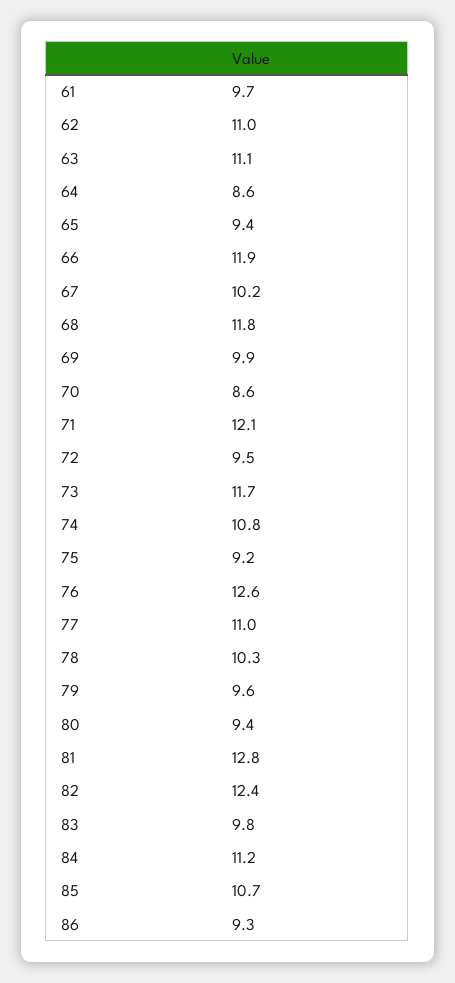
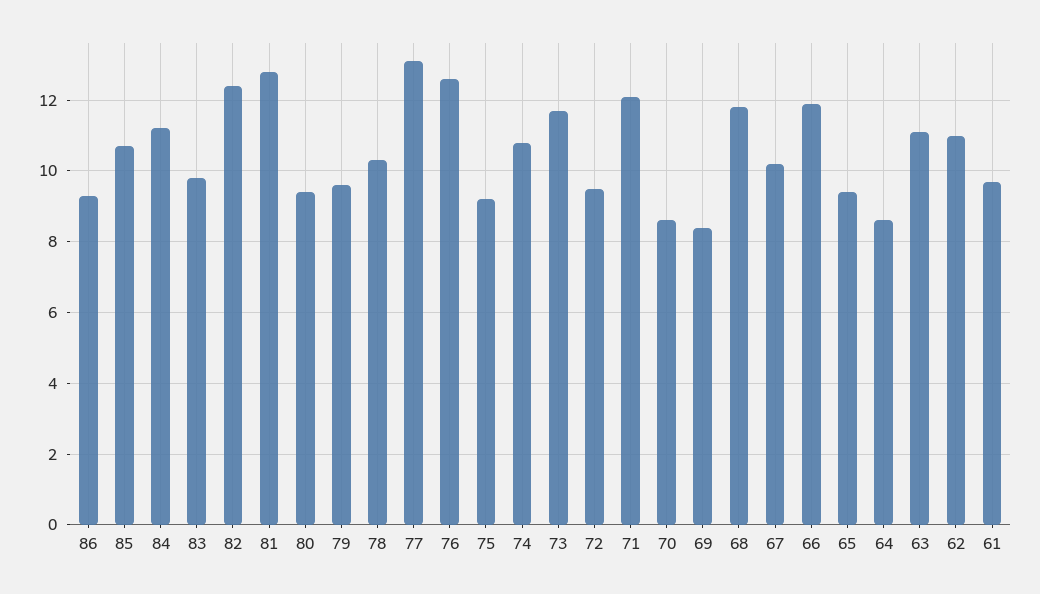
  {
    "61": 9.7,
    "62": 11,
    "63": 11.1,
    "64": 8.6,
    "65": 9.4,
    "66": 11.9,
    "67": 10.2,
    "68": 11.8,
-   "69": 9.9,
+   "69": 8.5,
    "70": 8.6,
    "71": 12.1,
    "72": 9.5,
    "73": 11.7,
    "74": 10.8,
    "75": 9.2,
    "76": 12.6,
-   "77": 11,
+   "77": 13,
    "78": 10.3,
    "79": 9.6,
    "80": 9.4,
    "81": 12.8,
    "82": 12.4,
    "83": 9.8,
    "84": 11.2,
    "85": 10.7,
    "86": 9.3
  }

